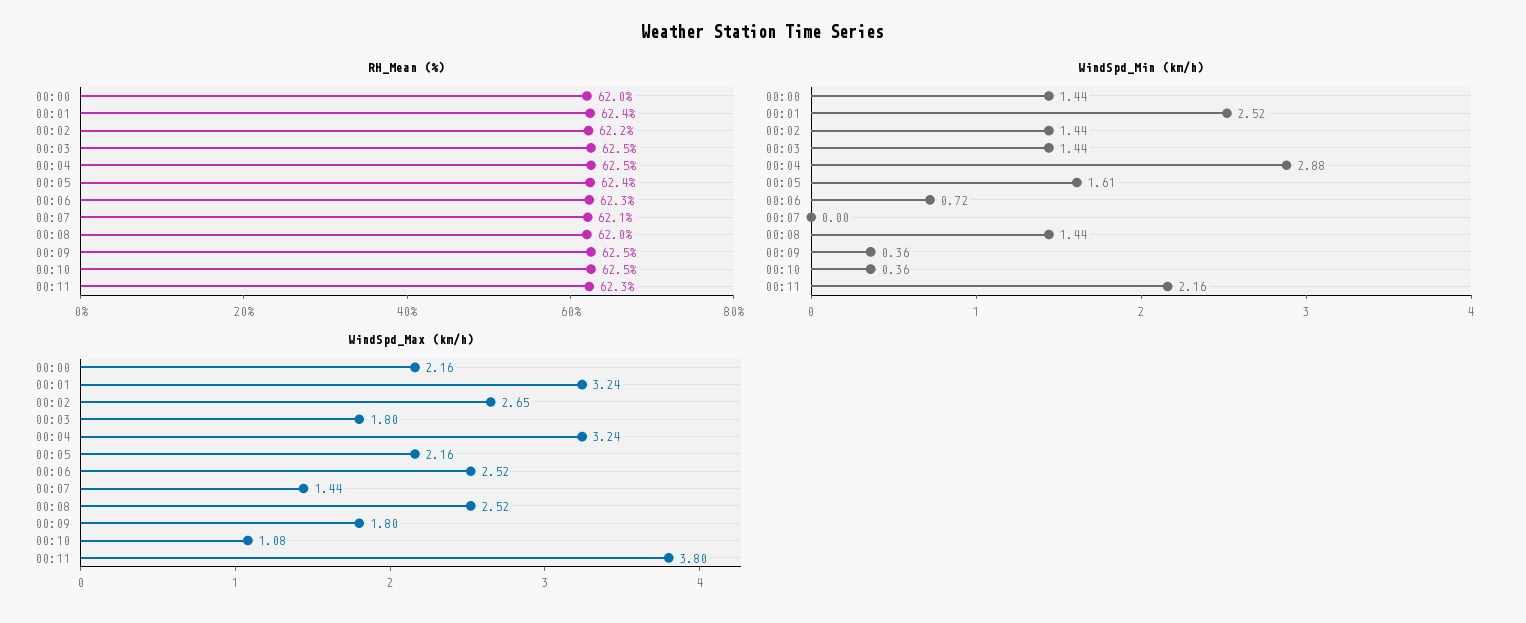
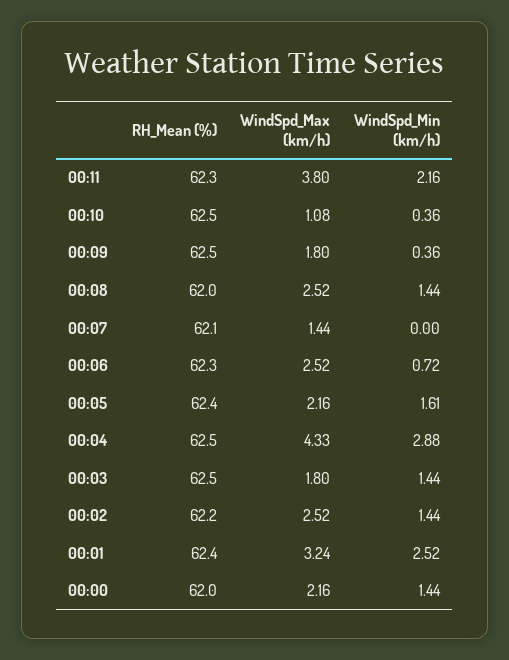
  {
    "RH_Mean (%)": {
      "00:00": 62,
      "00:01": 62.4,
      "00:02": 62.2,
      "00:03": 62.5,
      "00:04": 62.5,
      "00:05": 62.4,
      "00:06": 62.3,
      "00:07": 62.1,
      "00:08": 62,
      "00:09": 62.5,
      "00:10": 62.5,
      "00:11": 62.3
    },
    "WindSpd_Min (km/h)": {
      "00:00": 1.44,
      "00:01": 2.52,
      "00:02": 1.44,
      "00:03": 1.44,
      "00:04": 2.88,
      "00:05": 1.61,
      "00:06": 0.72,
      "00:07": 0,
      "00:08": 1.44,
      "00:09": 0.36,
      "00:10": 0.36,
      "00:11": 2.16
    },
    "WindSpd_Max (km/h)": {
      "00:00": 2.16,
      "00:01": 3.24,
-     "00:02": 2.65,
+     "00:02": 2.52,
      "00:03": 1.8,
-     "00:04": 3.24,
+     "00:04": 4.33,
      "00:05": 2.16,
      "00:06": 2.52,
      "00:07": 1.44,
      "00:08": 2.52,
      "00:09": 1.8,
      "00:10": 1.08,
      "00:11": 3.8
    }
  }

